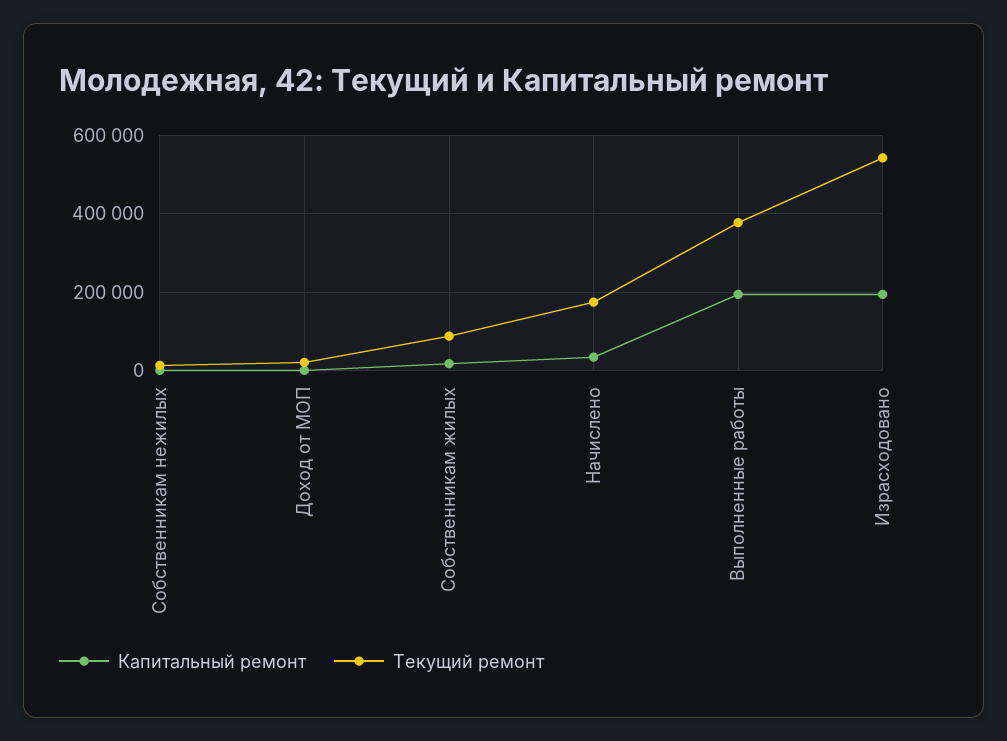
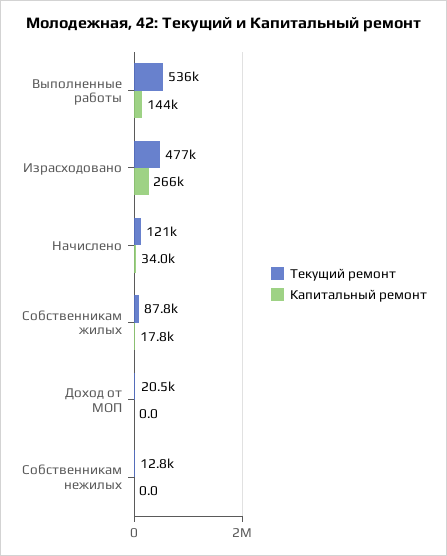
  {
    "Капитальный ремонт": {
      "Собственникам нежилых": 0,
      "Доход от МОП": 0,
      "Собственникам жилых": 17800,
      "Начислено": 34000,
-     "Выполненные работы": 200000,
+     "Выполненные работы": 144000,
-     "Израсходовано": 200000
+     "Израсходовано": 266000
    },
    "Текущий ремонт": {
      "Собственникам нежилых": 12800,
      "Доход от МОП": 20500,
      "Собственникам жилых": 87800,
-     "Начислено": 180000,
+     "Начислено": 121000,
-     "Выполненные работы": 380000,
+     "Выполненные работы": 536000,
-     "Израсходовано": 540000
+     "Израсходовано": 477000
    }
  }

